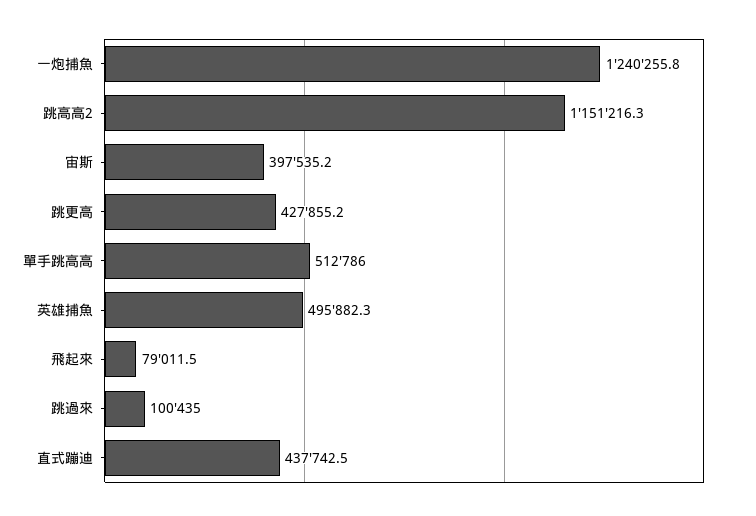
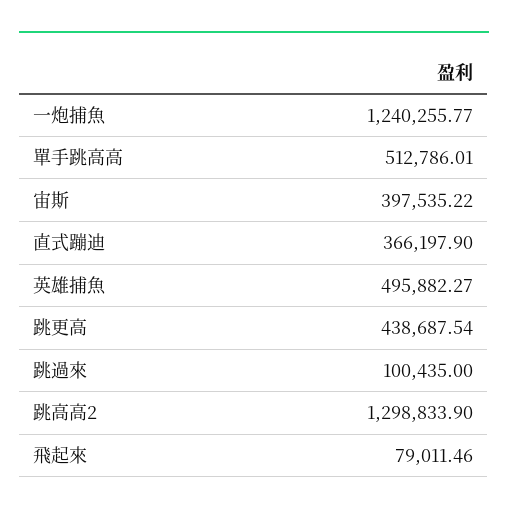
  {
    "一炮捕魚": 1240255.77,
-   "跳高高2": 1151216.3,
+   "跳高高2": 1298833.9,
    "宙斯": 397535.22,
-   "跳更高": 427855.2,
+   "跳更高": 438687.54,
    "單手跳高高": 512786.01,
    "英雄捕魚": 495882.27,
    "飛起來": 79011.46,
    "跳過來": 100435,
-   "直式蹦迪": 437742.5
+   "直式蹦迪": 366197.9
  }

